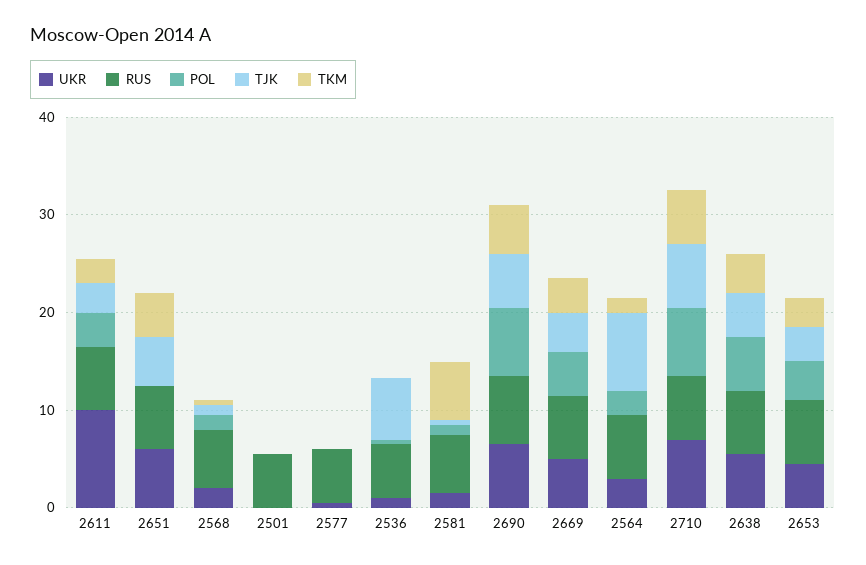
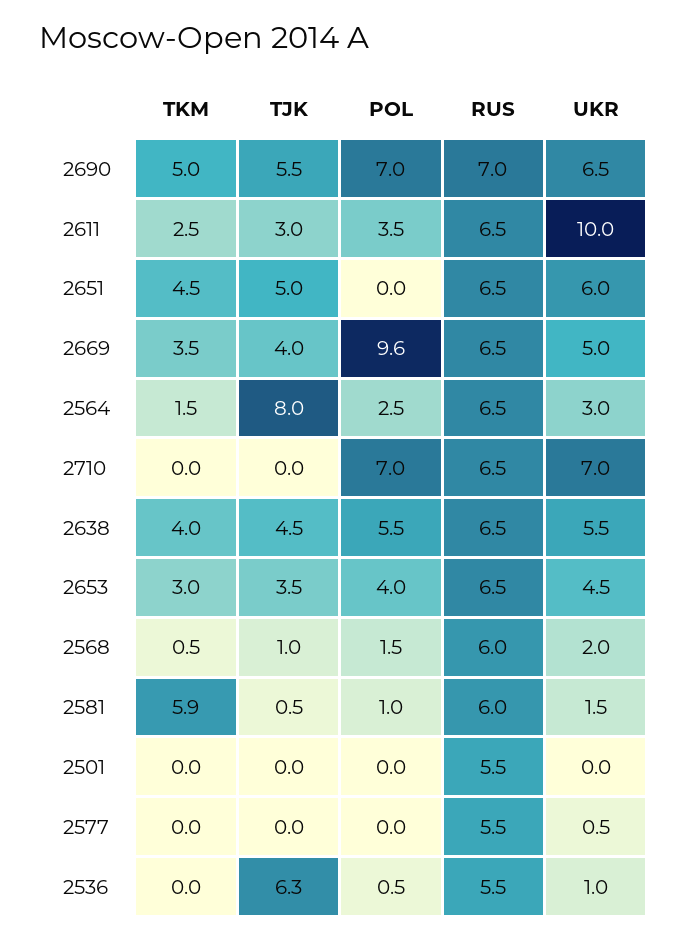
  {
    "UKR": {
      "2611": 10,
      "2651": 6,
      "2568": 2,
      "2501": 0,
      "2577": 0.5,
      "2536": 1,
      "2581": 1.5,
      "2690": 6.5,
      "2669": 5,
      "2564": 3,
      "2710": 7,
      "2638": 5.5,
      "2653": 4.5
    },
    "RUS": {
      "2611": 6.5,
      "2651": 6.5,
      "2568": 6,
      "2501": 5.5,
      "2577": 5.5,
      "2536": 5.5,
      "2581": 6,
      "2690": 7,
      "2669": 6.5,
      "2564": 6.5,
      "2710": 6.5,
      "2638": 6.5,
      "2653": 6.5
    },
    "POL": {
      "2611": 3.5,
      "2651": 0,
      "2568": 1.5,
      "2501": 0,
      "2577": 0,
      "2536": 0.5,
      "2581": 1,
      "2690": 7,
-     "2669": 4,
+     "2669": 9.6,
      "2564": 2.5,
      "2710": 7,
      "2638": 5.5,
      "2653": 4
    },
    "TJK": {
      "2611": 3,
      "2651": 5,
      "2568": 1,
      "2501": 0,
      "2577": 0,
      "2536": 6.3,
      "2581": 0.5,
      "2690": 5.5,
      "2669": 4,
      "2564": 8,
-     "2710": 6,
+     "2710": 0,
      "2638": 4.5,
      "2653": 3.5
    },
    "TKM": {
      "2611": 2.5,
      "2651": 4.5,
      "2568": 0.5,
      "2501": 0,
      "2577": 0,
      "2536": 0,
      "2581": 5.9,
      "2690": 5,
      "2669": 3.5,
      "2564": 1.5,
-     "2710": 6,
+     "2710": 0,
      "2638": 4,
      "2653": 3
    }
  }

